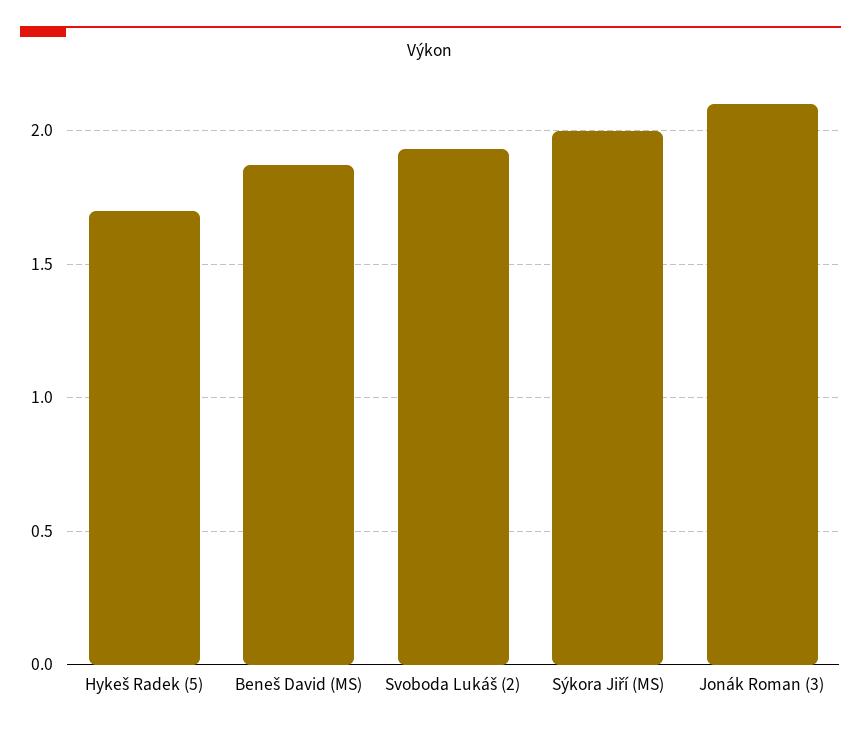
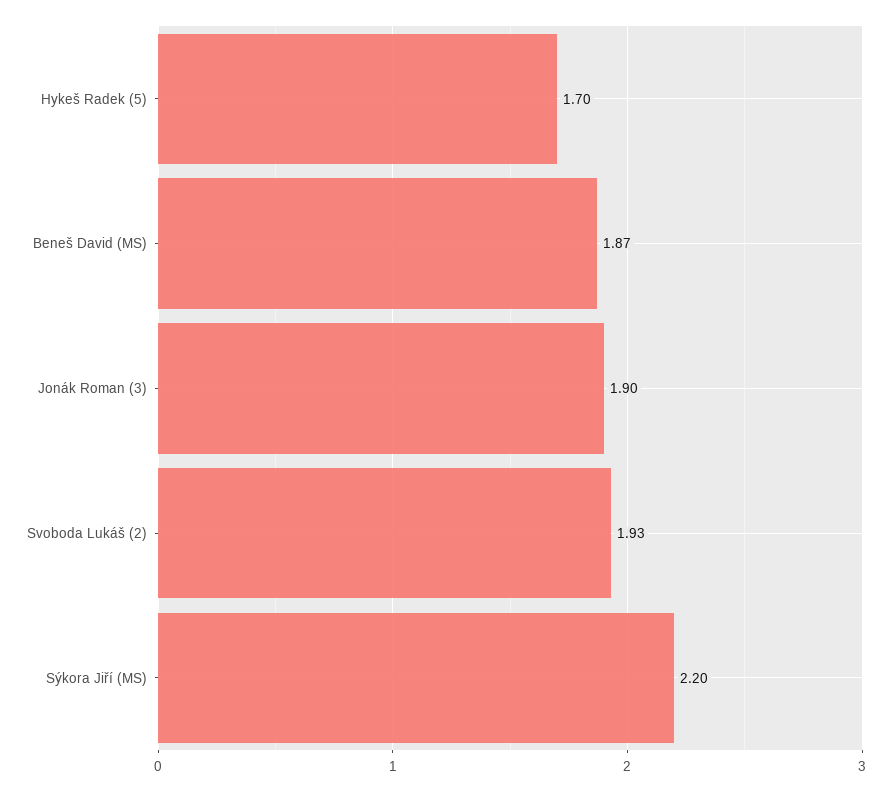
  {
    "Hykeš Radek (5)": 1.7,
    "Beneš David (MS)": 1.87,
    "Svoboda Lukáš (2)": 1.93,
-   "Sýkora Jiří (MS)": 2,
+   "Sýkora Jiří (MS)": 2.2,
-   "Jonák Roman (3)": 2.1
+   "Jonák Roman (3)": 1.9
  }

